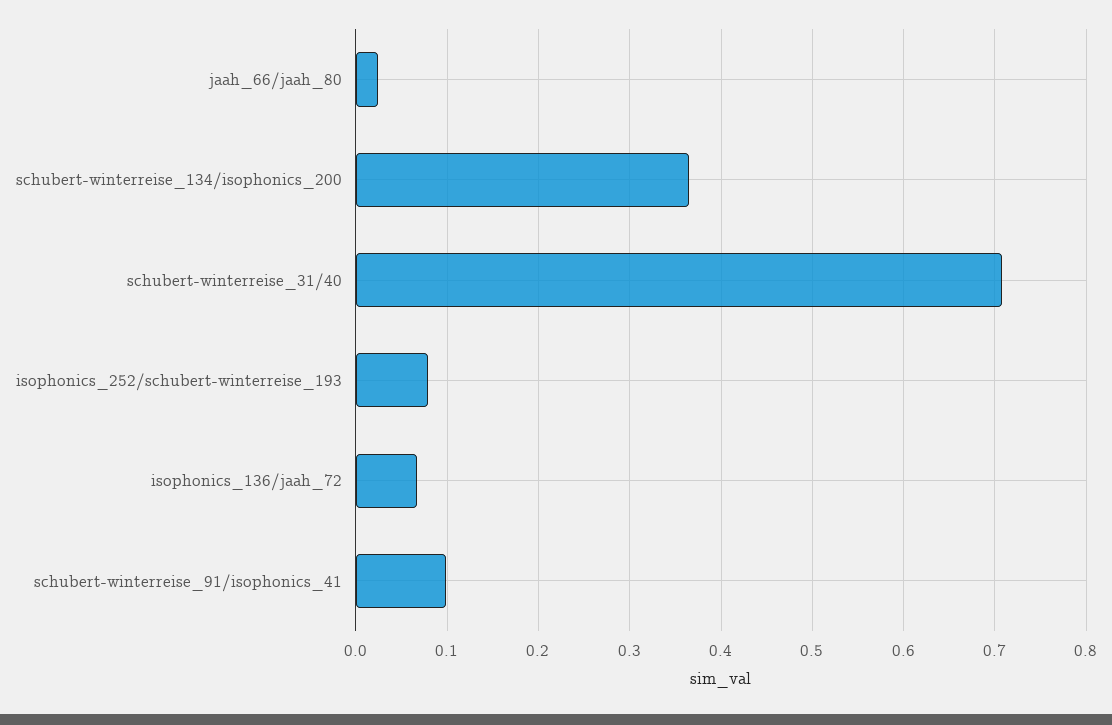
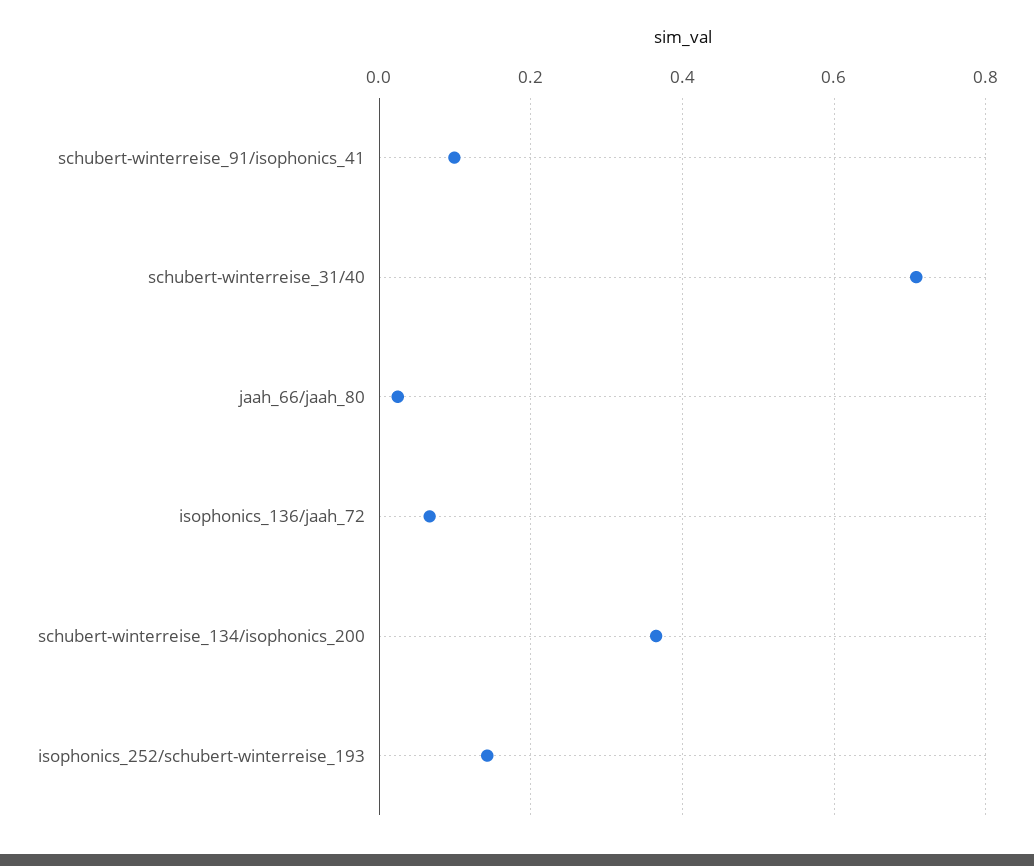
  {
    "jaah_66/jaah_80": 0.02,
    "schubert-winterreise_134/isophonics_200": 0.37,
    "schubert-winterreise_31/40": 0.71,
-   "isophonics_252/schubert-winterreise_193": 0.08,
+   "isophonics_252/schubert-winterreise_193": 0.14,
    "isophonics_136/jaah_72": 0.07,
    "schubert-winterreise_91/isophonics_41": 0.1
  }

